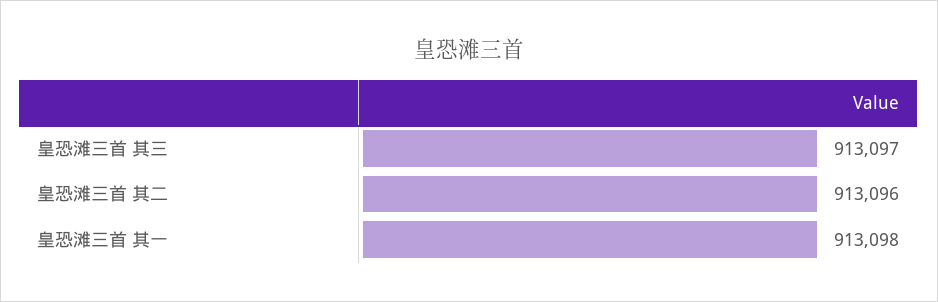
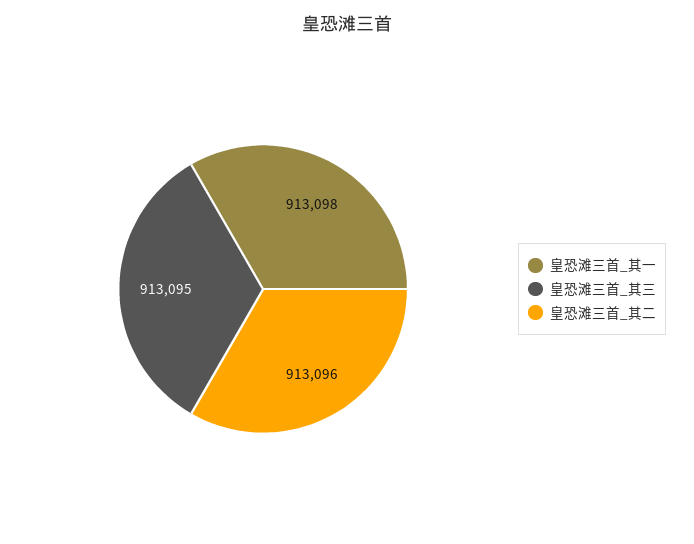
  {
-   "皇恐滩三首 其三": 913097,
+   "皇恐滩三首 其三": 913095,
    "皇恐滩三首 其二": 913096,
    "皇恐滩三首 其一": 913098
  }

